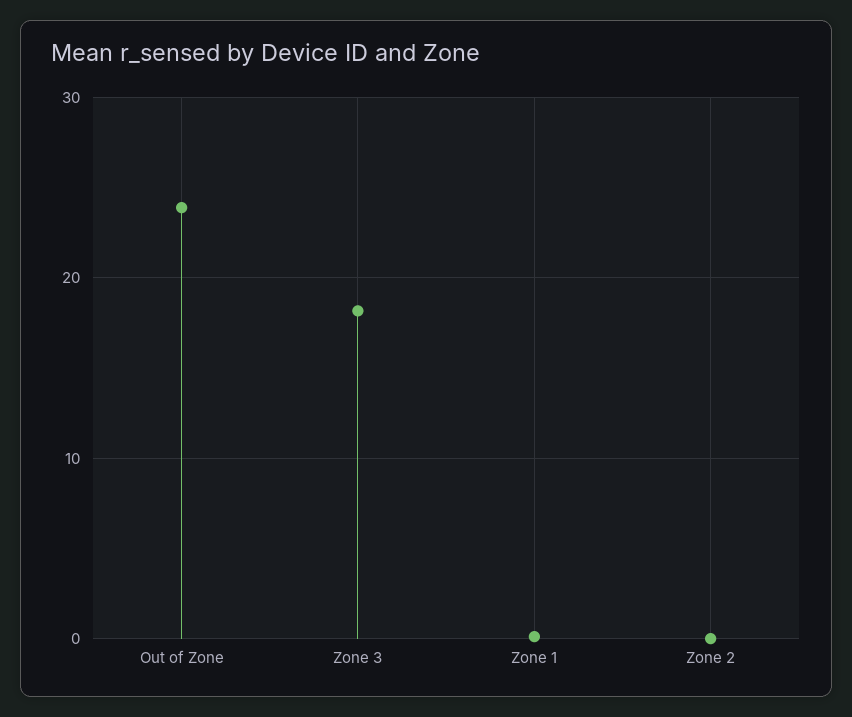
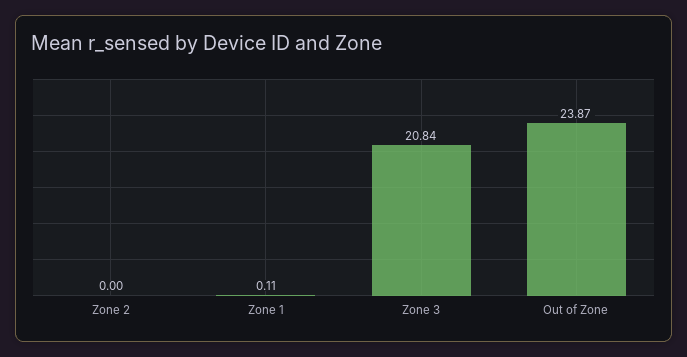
  {
    "Out of Zone": 23.87,
-   "Zone 3": 18,
+   "Zone 3": 20.84,
    "Zone 1": 0.11,
    "Zone 2": 0
  }

